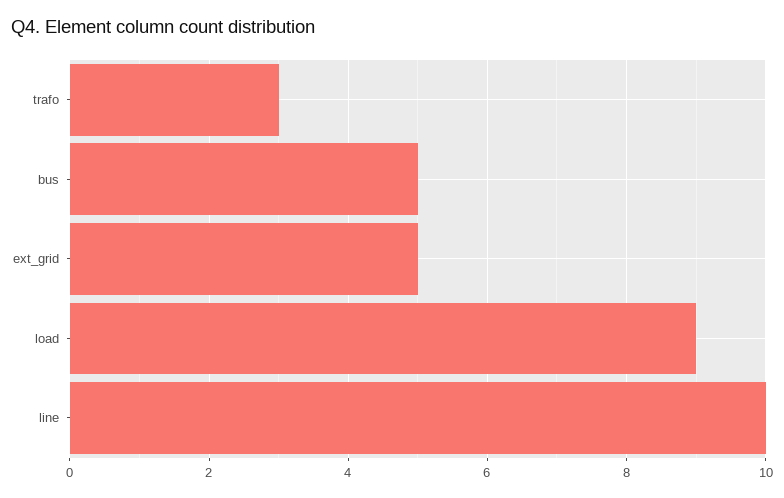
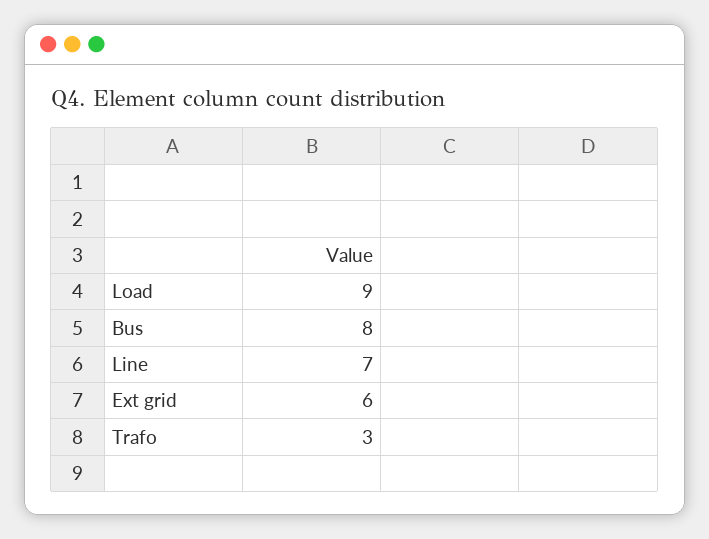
  {
    "trafo": 3,
-   "bus": 5,
+   "bus": 8,
-   "ext_grid": 5,
+   "ext_grid": 6,
    "load": 9,
-   "line": 10
+   "line": 7
  }

